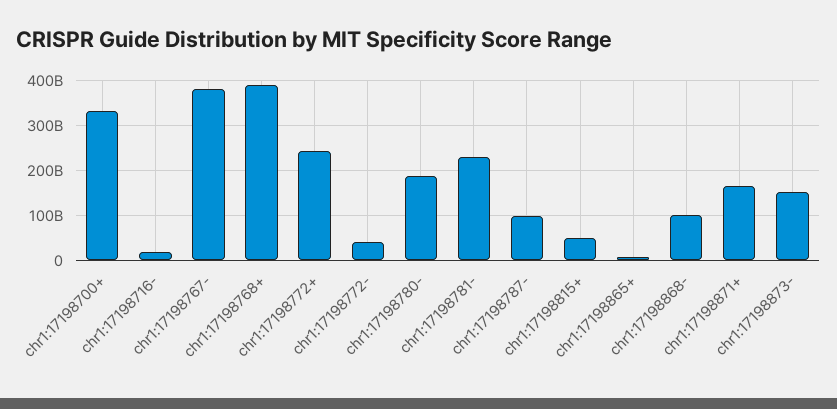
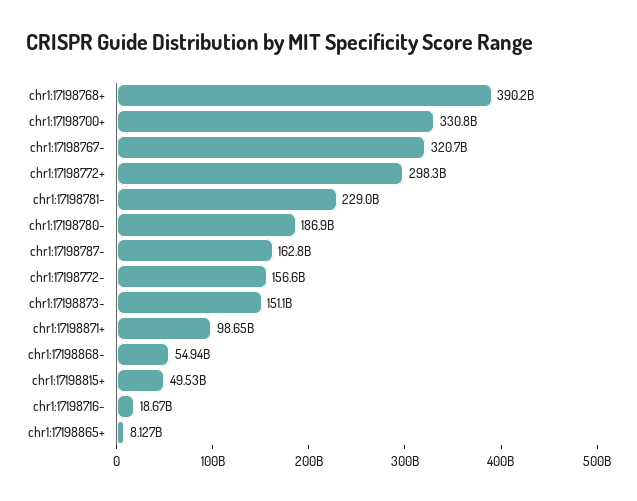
  {
    "chr1:17198700+": 330800000000,
    "chr1:17198716-": 18670000000,
-   "chr1:17198767-": 380000000000,
+   "chr1:17198767-": 320700000000,
    "chr1:17198768+": 390200000000,
-   "chr1:17198772+": 240000000000,
+   "chr1:17198772+": 298300000000,
-   "chr1:17198772-": 40000000000,
+   "chr1:17198772-": 156600000000,
    "chr1:17198780-": 186900000000,
    "chr1:17198781-": 229000000000,
-   "chr1:17198787-": 100000000000,
+   "chr1:17198787-": 162800000000,
    "chr1:17198815+": 49530000000,
    "chr1:17198865+": 8127000000,
-   "chr1:17198868-": 100000000000,
+   "chr1:17198868-": 54940000000,
-   "chr1:17198871+": 160000000000,
+   "chr1:17198871+": 98650000000,
    "chr1:17198873-": 151100000000
  }

